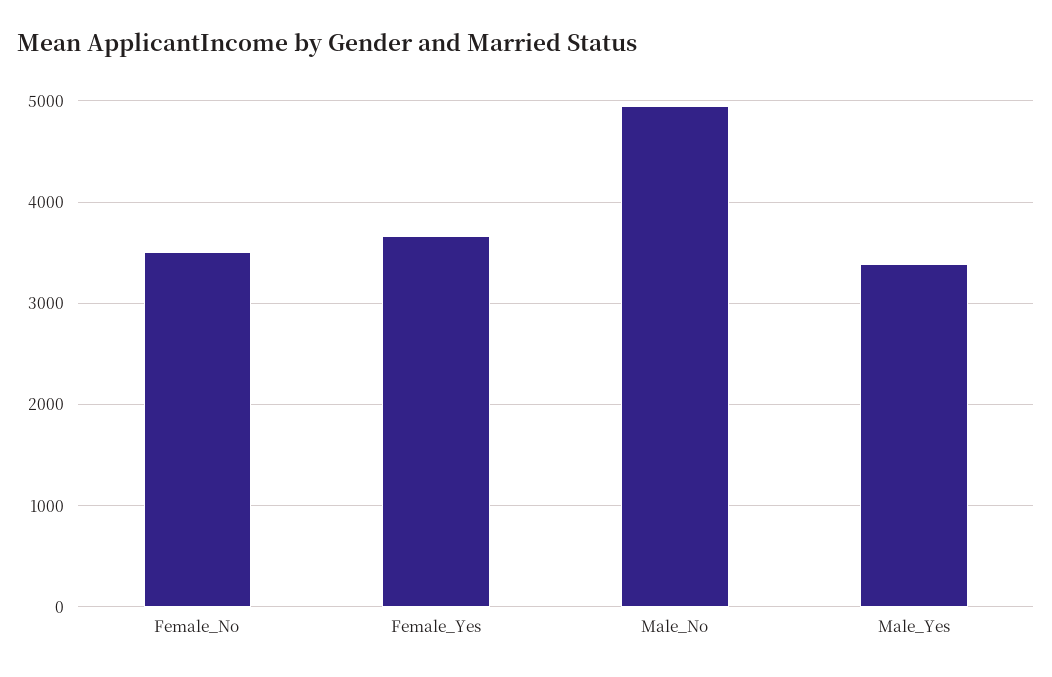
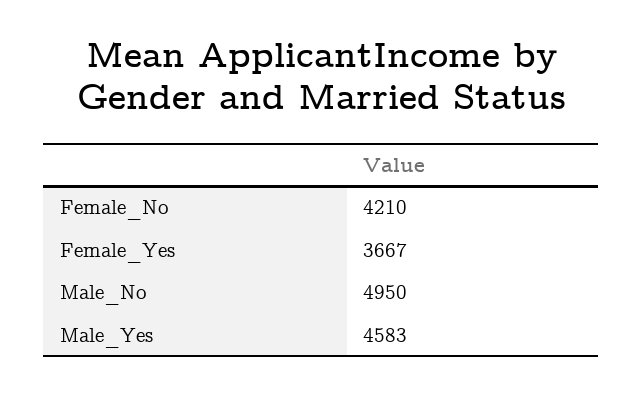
  {
-   "Female_No": 3500,
+   "Female_No": 4210,
    "Female_Yes": 3667,
    "Male_No": 4950,
-   "Male_Yes": 3400
+   "Male_Yes": 4583
  }

